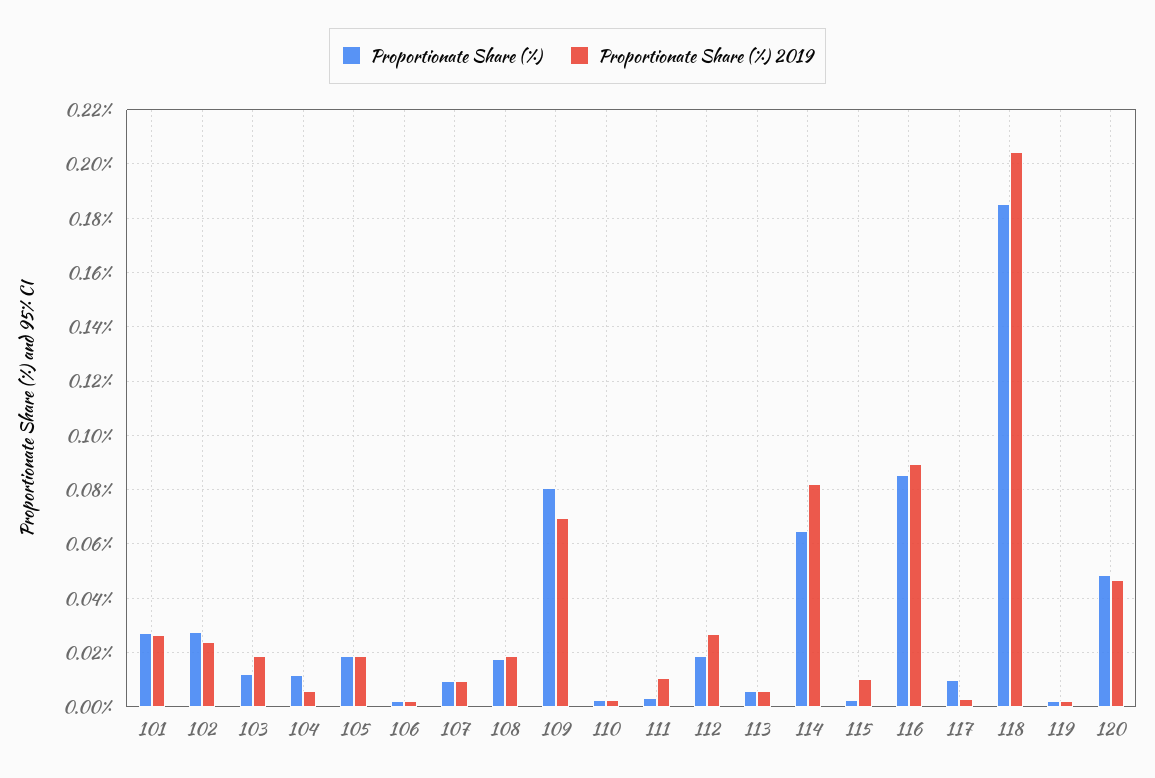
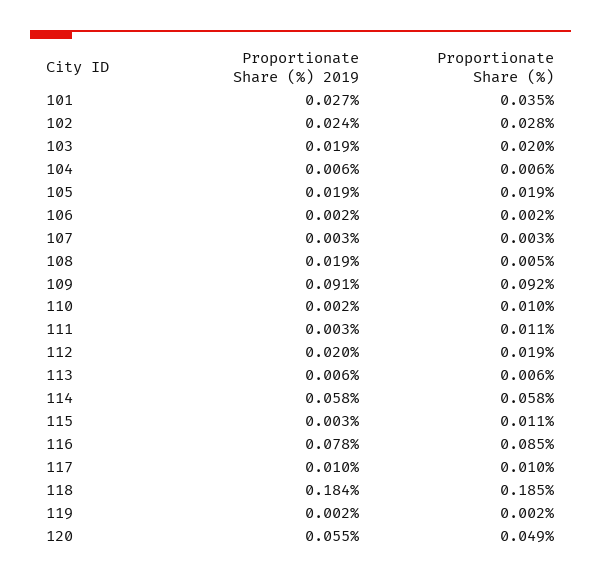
  {
    "Proportionate Share (%)": {
-     "101": 0.0275,
+     "101": 0.035,
      "102": 0.028,
-     "103": 0.0125,
+     "103": 0.02,
-     "104": 0.0125,
+     "104": 0.006,
      "105": 0.019,
      "106": 0.002,
-     "107": 0.01,
+     "107": 0.003,
-     "108": 0.0175,
+     "108": 0.005,
-     "109": 0.08,
+     "109": 0.092,
-     "110": 0.0025,
+     "110": 0.01,
-     "111": 0.0025,
+     "111": 0.011,
      "112": 0.019,
      "113": 0.006,
-     "114": 0.065,
+     "114": 0.058,
-     "115": 0.0025,
+     "115": 0.011,
      "116": 0.085,
      "117": 0.01,
      "118": 0.185,
      "119": 0.002,
      "120": 0.049
    },
    "Proportionate Share (%) 2019": {
      "101": 0.027,
      "102": 0.024,
      "103": 0.019,
      "104": 0.006,
      "105": 0.019,
      "106": 0.002,
-     "107": 0.01,
+     "107": 0.003,
      "108": 0.019,
-     "109": 0.07,
+     "109": 0.091,
      "110": 0.002,
-     "111": 0.01,
+     "111": 0.003,
-     "112": 0.0275,
+     "112": 0.02,
      "113": 0.006,
-     "114": 0.0825,
+     "114": 0.058,
-     "115": 0.01,
+     "115": 0.003,
-     "116": 0.09,
+     "116": 0.078,
-     "117": 0.0025,
+     "117": 0.01,
-     "118": 0.205,
+     "118": 0.184,
      "119": 0.002,
-     "120": 0.0475
+     "120": 0.055
    }
  }

